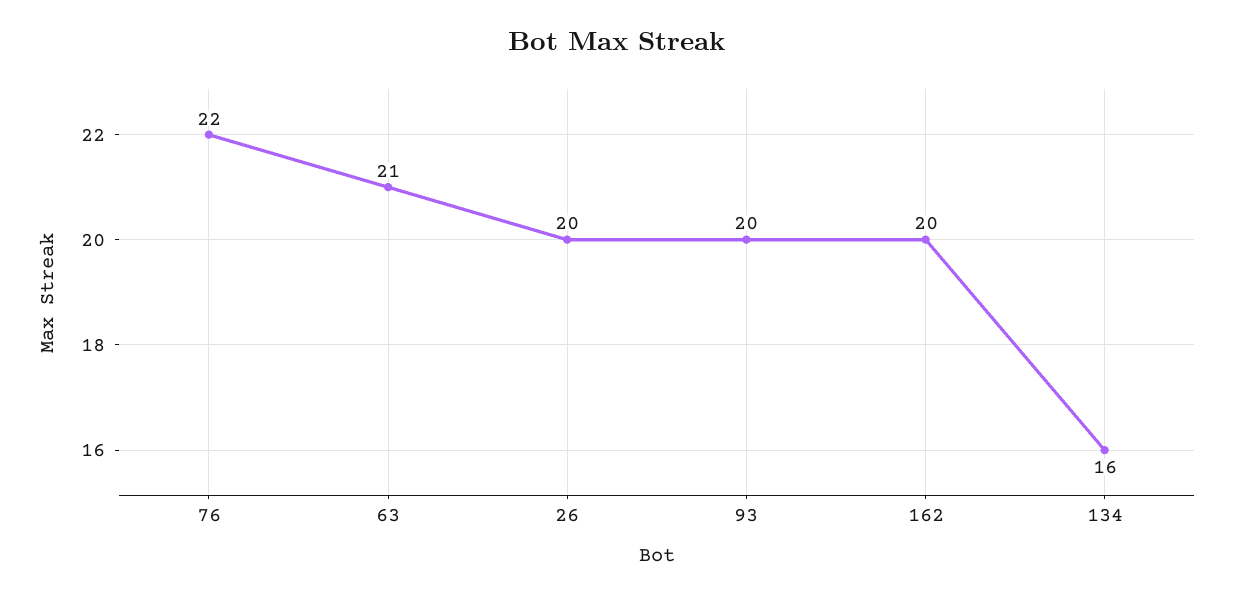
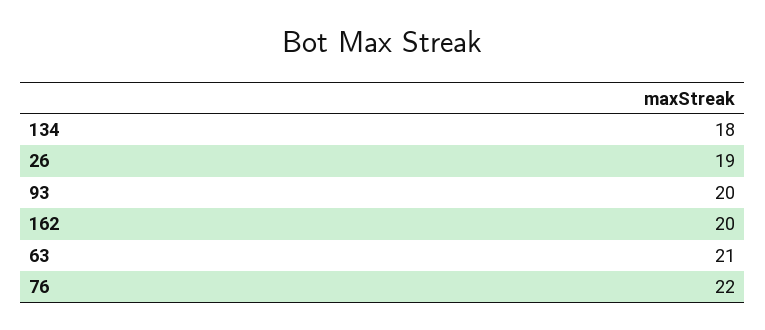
  {
    "76": 22,
    "63": 21,
-   "26": 20,
+   "26": 19,
    "93": 20,
    "162": 20,
-   "134": 16
+   "134": 18
  }

